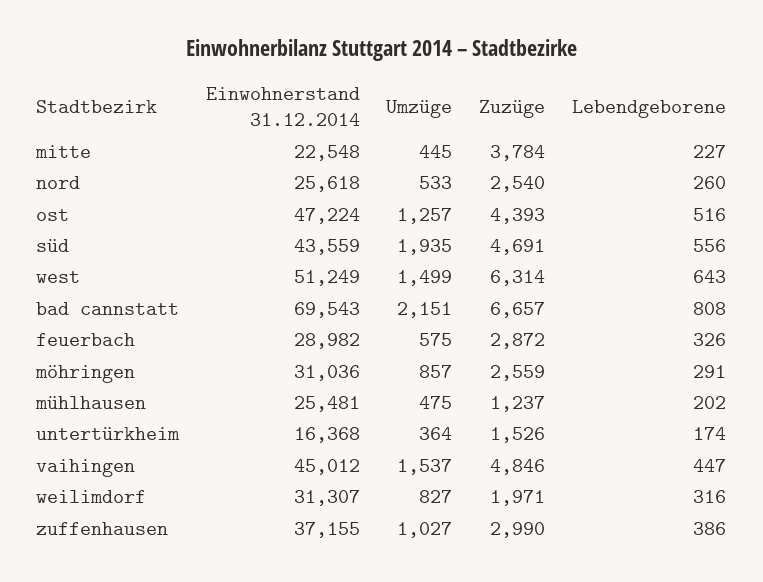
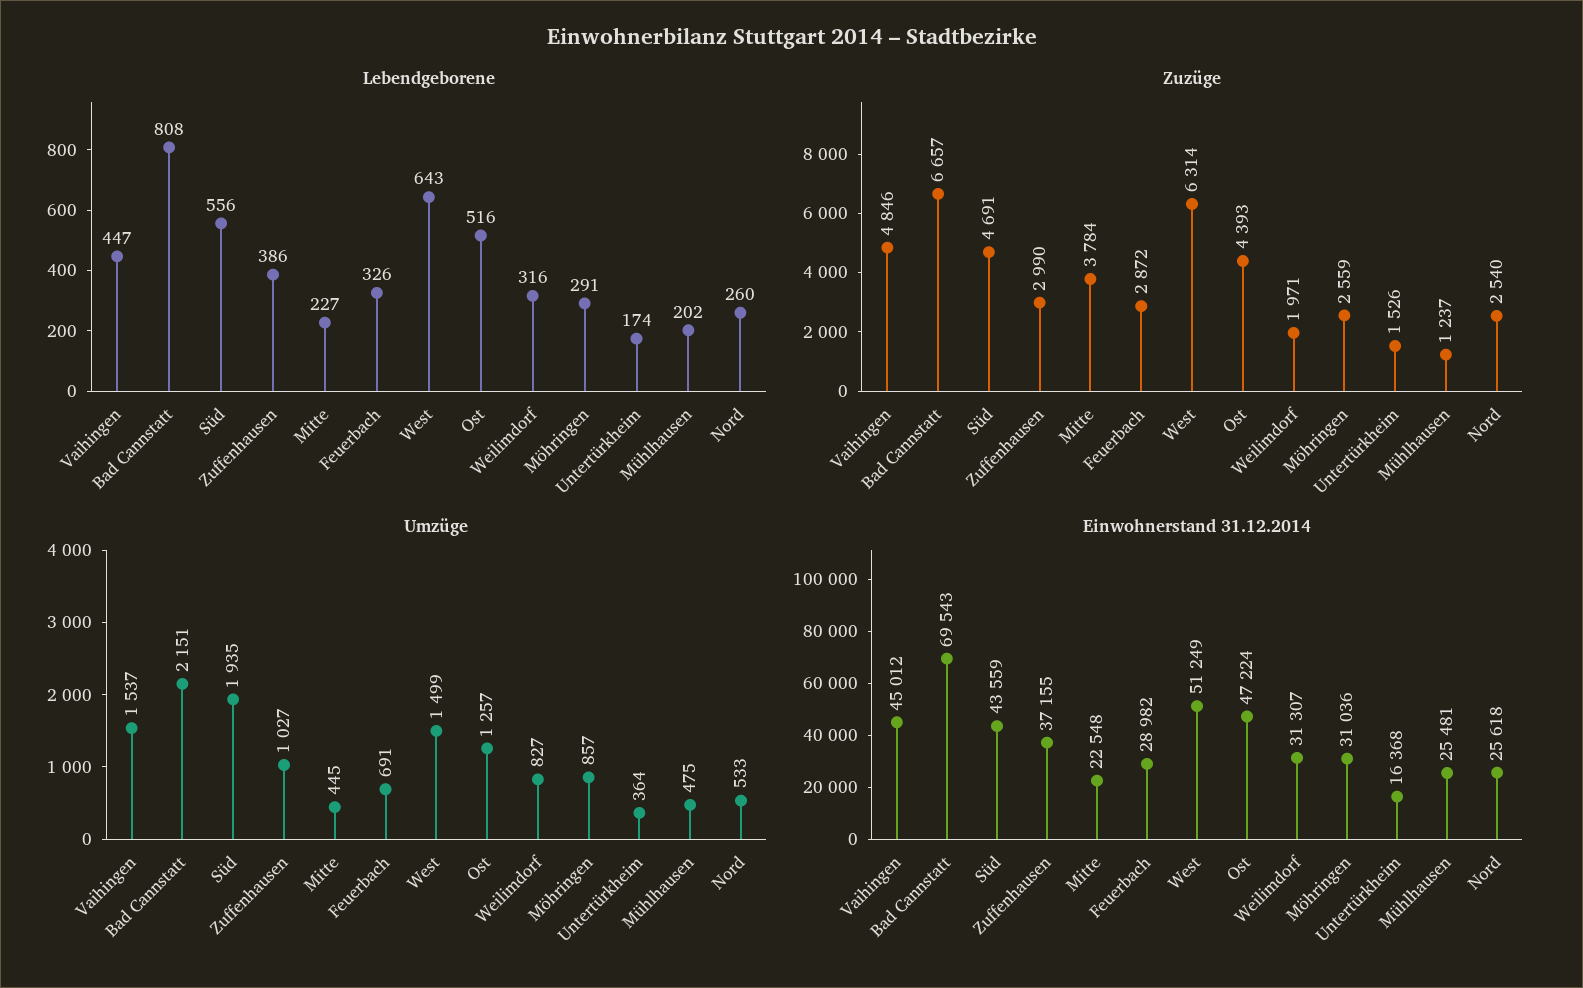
  {
    "Einwohnerstand 31.12.2014": {
      "mitte": 22548,
      "nord": 25618,
      "ost": 47224,
      "süd": 43559,
      "west": 51249,
      "bad cannstatt": 69543,
      "feuerbach": 28982,
      "möhringen": 31036,
      "mühlhausen": 25481,
      "untertürkheim": 16368,
      "vaihingen": 45012,
      "weilimdorf": 31307,
      "zuffenhausen": 37155
    },
    "Umzüge": {
      "mitte": 445,
      "nord": 533,
      "ost": 1257,
      "süd": 1935,
      "west": 1499,
      "bad cannstatt": 2151,
-     "feuerbach": 575,
+     "feuerbach": 691,
      "möhringen": 857,
      "mühlhausen": 475,
      "untertürkheim": 364,
      "vaihingen": 1537,
      "weilimdorf": 827,
      "zuffenhausen": 1027
    },
    "Zuzüge": {
      "mitte": 3784,
      "nord": 2540,
      "ost": 4393,
      "süd": 4691,
      "west": 6314,
      "bad cannstatt": 6657,
      "feuerbach": 2872,
      "möhringen": 2559,
      "mühlhausen": 1237,
      "untertürkheim": 1526,
      "vaihingen": 4846,
      "weilimdorf": 1971,
      "zuffenhausen": 2990
    },
    "Lebendgeborene": {
      "mitte": 227,
      "nord": 260,
      "ost": 516,
      "süd": 556,
      "west": 643,
      "bad cannstatt": 808,
      "feuerbach": 326,
      "möhringen": 291,
      "mühlhausen": 202,
      "untertürkheim": 174,
      "vaihingen": 447,
      "weilimdorf": 316,
      "zuffenhausen": 386
    }
  }

